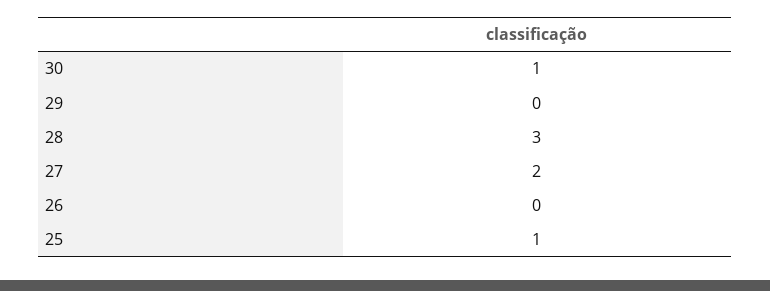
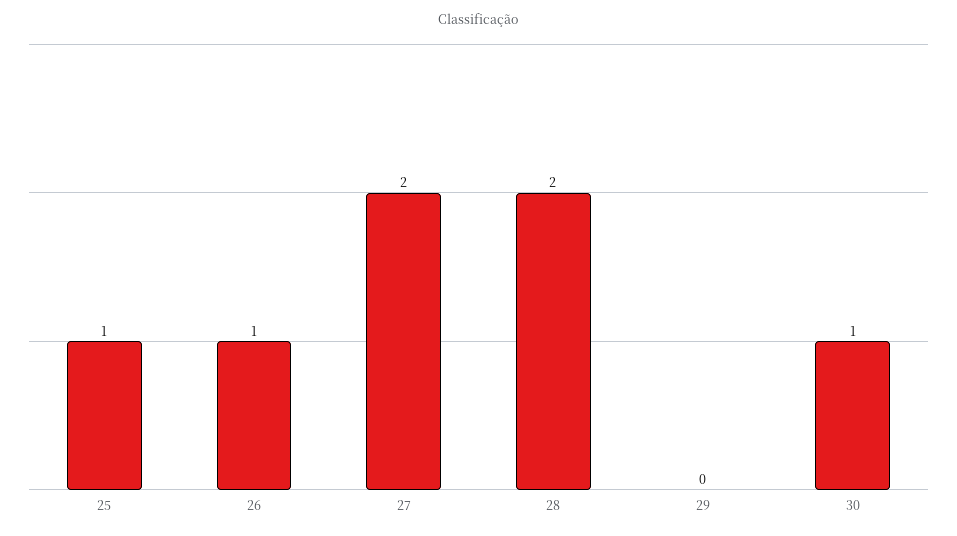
  {
    "30": 1,
    "29": 0,
-   "28": 3,
+   "28": 2,
    "27": 2,
-   "26": 0,
+   "26": 1,
    "25": 1
  }

